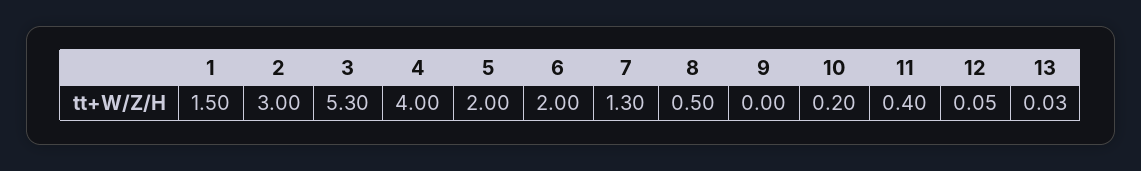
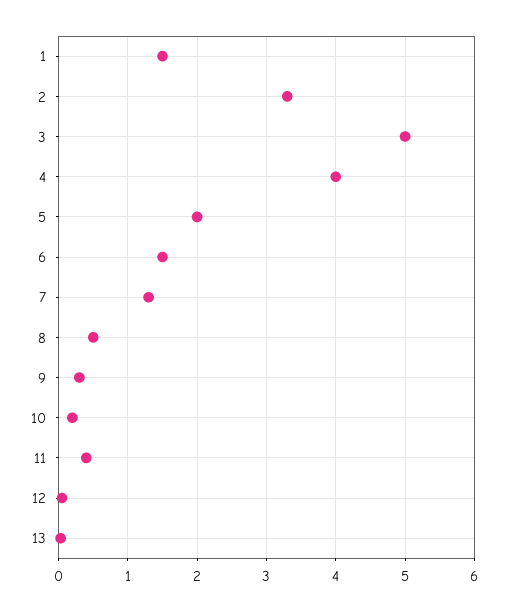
  {
    "1": 1.5,
-   "2": 3,
+   "2": 3.3,
-   "3": 5.3,
+   "3": 5,
    "4": 4,
    "5": 2,
-   "6": 2,
+   "6": 1.5,
    "7": 1.3,
    "8": 0.5,
-   "9": 0,
+   "9": 0.3,
    "10": 0.2,
    "11": 0.4,
    "12": 0.05,
    "13": 0.03
  }

